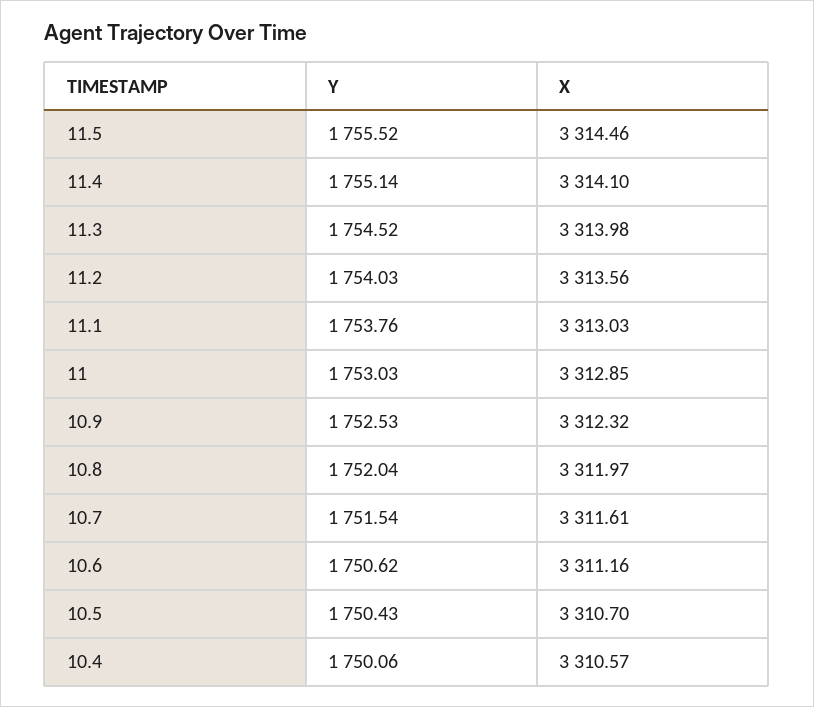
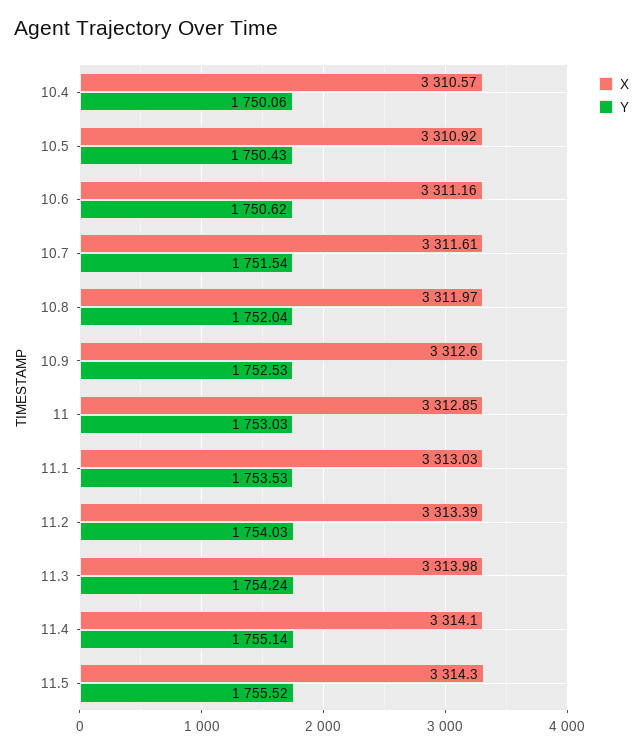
  {
    "Y": {
      "11.5": 1755.52,
      "11.4": 1755.14,
-     "11.3": 1754.52,
+     "11.3": 1754.24,
      "11.2": 1754.03,
-     "11.1": 1753.76,
+     "11.1": 1753.53,
      "11": 1753.03,
      "10.9": 1752.53,
      "10.8": 1752.04,
      "10.7": 1751.54,
      "10.6": 1750.62,
      "10.5": 1750.43,
      "10.4": 1750.06
    },
    "X": {
-     "11.5": 3314.46,
+     "11.5": 3314.3,
      "11.4": 3314.1,
      "11.3": 3313.98,
-     "11.2": 3313.56,
+     "11.2": 3313.39,
      "11.1": 3313.03,
      "11": 3312.85,
-     "10.9": 3312.32,
+     "10.9": 3312.6,
      "10.8": 3311.97,
      "10.7": 3311.61,
      "10.6": 3311.16,
-     "10.5": 3310.7,
+     "10.5": 3310.92,
      "10.4": 3310.57
    }
  }

